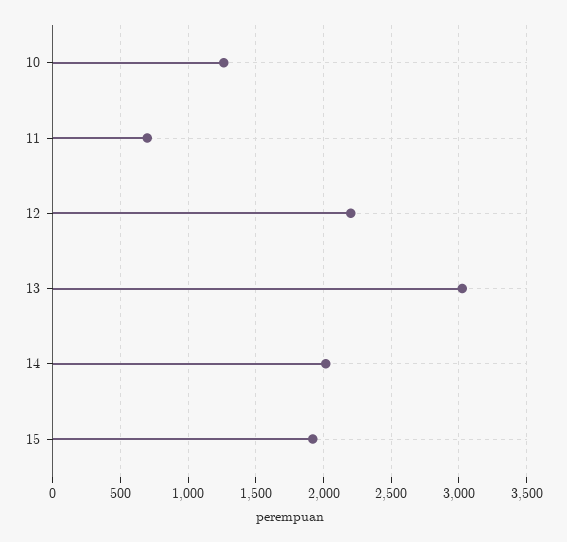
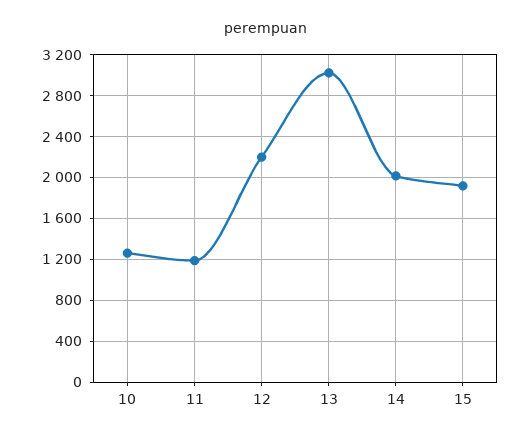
  {
    "10": 1250,
-   "11": 700,
+   "11": 1200,
    "12": 2200,
    "13": 3000,
    "14": 2000,
    "15": 1900
  }

